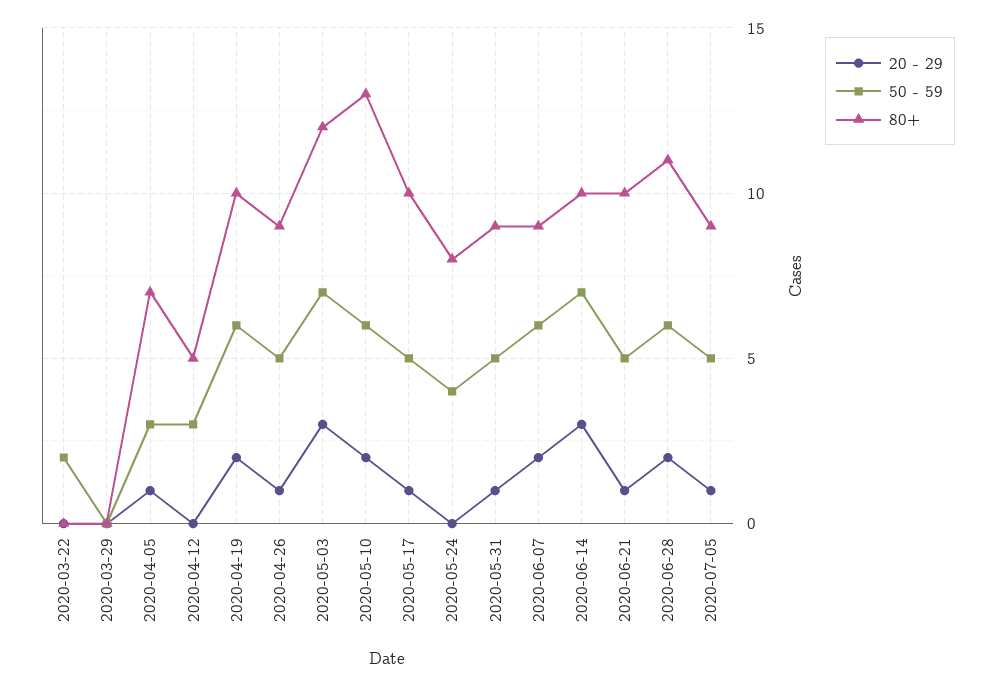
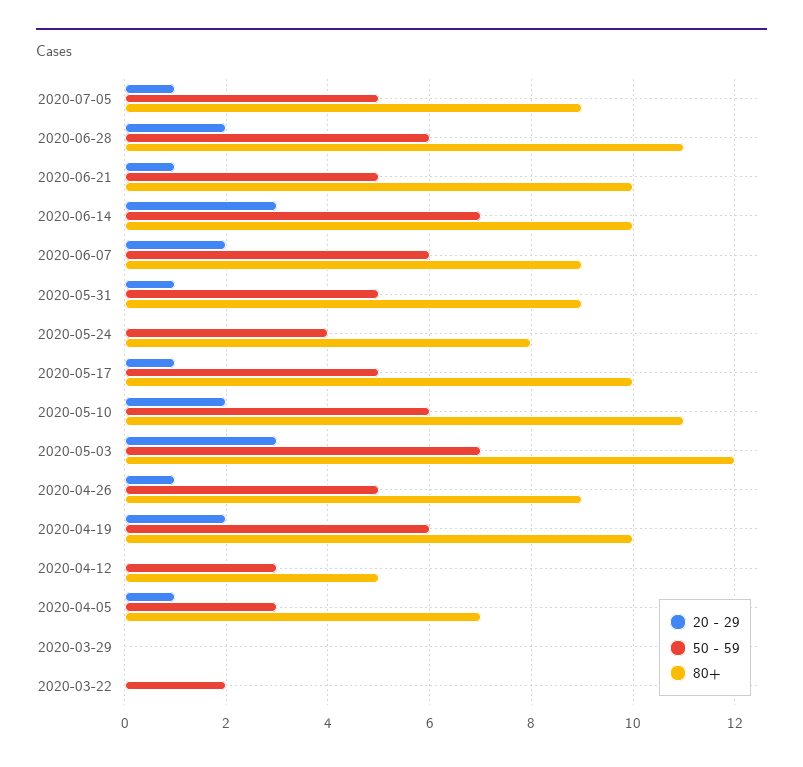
  {
    "20 - 29": {
      "2020-03-22": 0,
      "2020-03-29": 0,
      "2020-04-05": 1,
      "2020-04-12": 0,
      "2020-04-19": 2,
      "2020-04-26": 1,
      "2020-05-03": 3,
      "2020-05-10": 2,
      "2020-05-17": 1,
      "2020-05-24": 0,
      "2020-05-31": 1,
      "2020-06-07": 2,
      "2020-06-14": 3,
      "2020-06-21": 1,
      "2020-06-28": 2,
      "2020-07-05": 1
    },
    "50 - 59": {
      "2020-03-22": 2,
      "2020-03-29": 0,
      "2020-04-05": 3,
      "2020-04-12": 3,
      "2020-04-19": 6,
      "2020-04-26": 5,
      "2020-05-03": 7,
      "2020-05-10": 6,
      "2020-05-17": 5,
      "2020-05-24": 4,
      "2020-05-31": 5,
      "2020-06-07": 6,
      "2020-06-14": 7,
      "2020-06-21": 5,
      "2020-06-28": 6,
      "2020-07-05": 5
    },
    "80+": {
      "2020-03-22": 0,
      "2020-03-29": 0,
      "2020-04-05": 7,
      "2020-04-12": 5,
      "2020-04-19": 10,
      "2020-04-26": 9,
      "2020-05-03": 12,
-     "2020-05-10": 13,
+     "2020-05-10": 11,
      "2020-05-17": 10,
      "2020-05-24": 8,
      "2020-05-31": 9,
      "2020-06-07": 9,
      "2020-06-14": 10,
      "2020-06-21": 10,
      "2020-06-28": 11,
      "2020-07-05": 9
    }
  }

